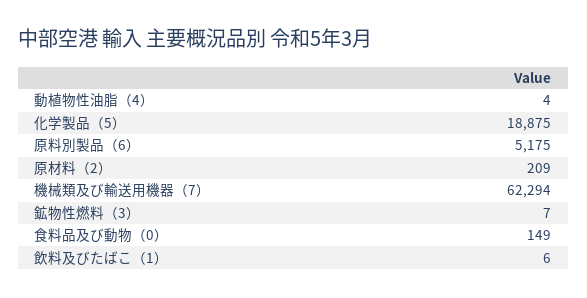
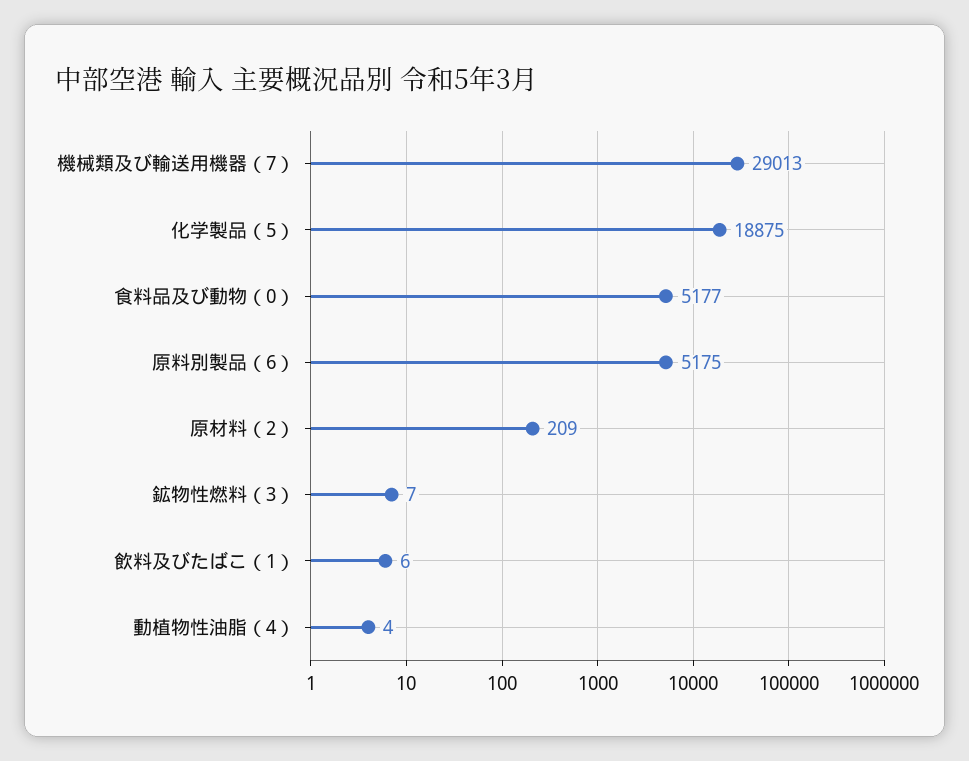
  {
    "動植物性油脂（4）": 4,
    "化学製品（5）": 18875,
    "原料別製品（6）": 5175,
    "原材料（2）": 209,
-   "機械類及び輸送用機器（7）": 62294,
+   "機械類及び輸送用機器（7）": 29013,
    "鉱物性燃料（3）": 7,
-   "食料品及び動物（0）": 149,
+   "食料品及び動物（0）": 5177,
    "飲料及びたばこ（1）": 6
  }

